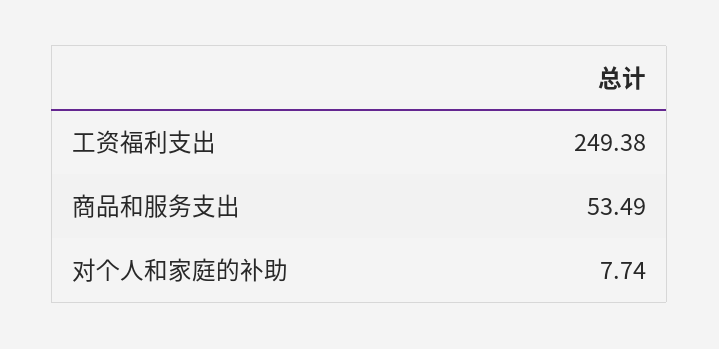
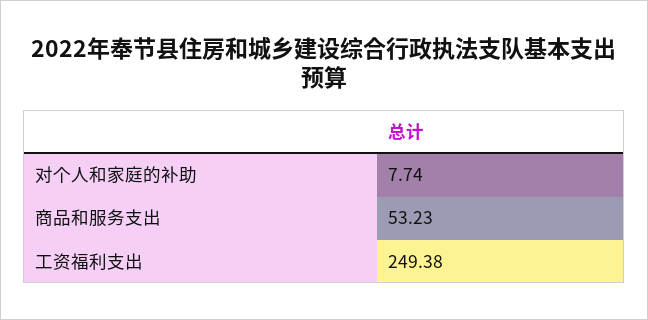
  {
    "工资福利支出": 249.38,
-   "商品和服务支出": 53.49,
+   "商品和服务支出": 53.23,
    "对个人和家庭的补助": 7.74
  }

